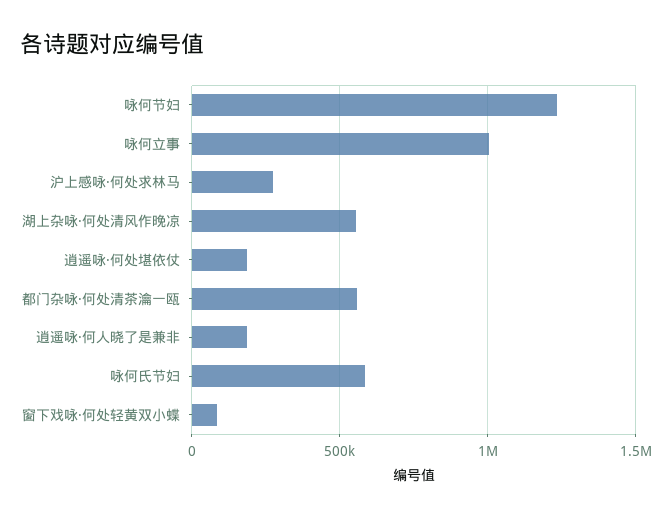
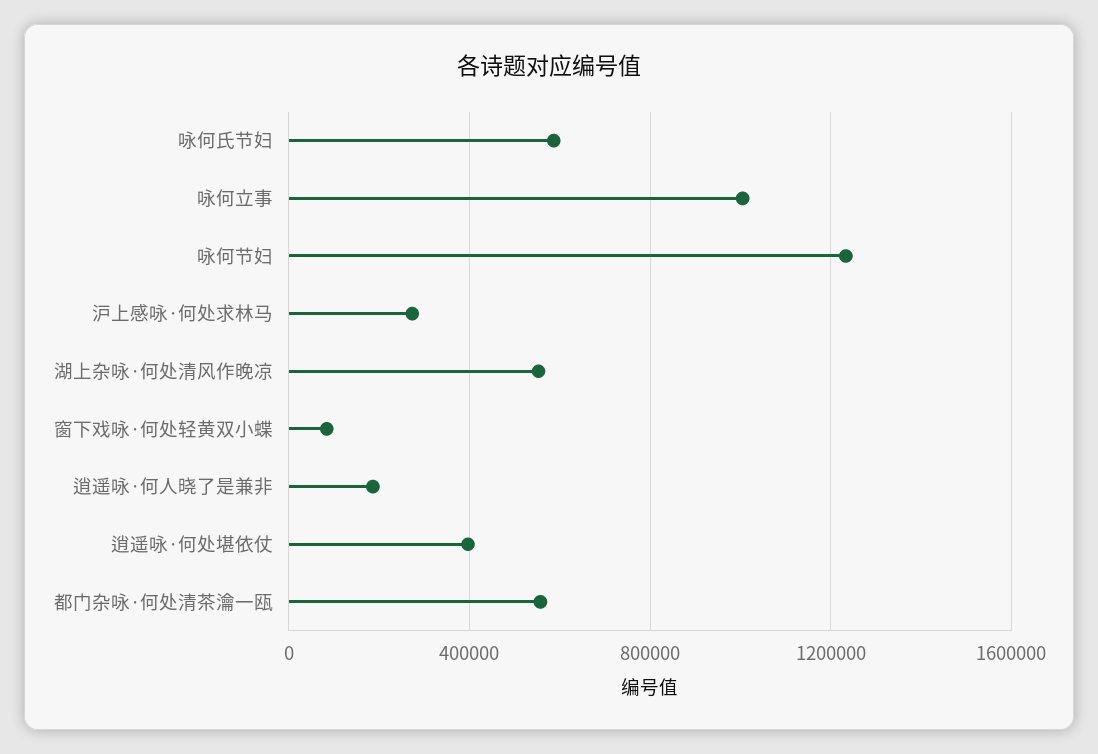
  {
    "咏何节妇": 1250000,
    "咏何立事": 1000000,
    "沪上感咏·何处求林马": 250000,
    "湖上杂咏·何处清风作晚凉": 550000,
-   "逍遥咏·何处堪依仗": 200000,
+   "逍遥咏·何处堪依仗": 400000,
    "都门杂咏·何处清茶瀹一瓯": 550000,
    "逍遥咏·何人晓了是兼非": 200000,
    "咏何氏节妇": 600000,
    "窗下戏咏·何处轻黄双小蝶": 100000
  }

